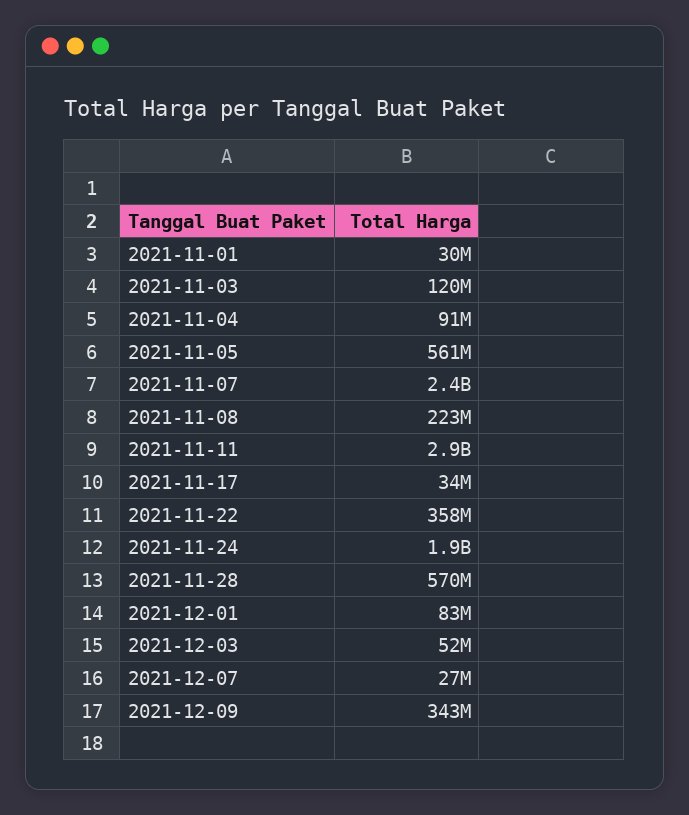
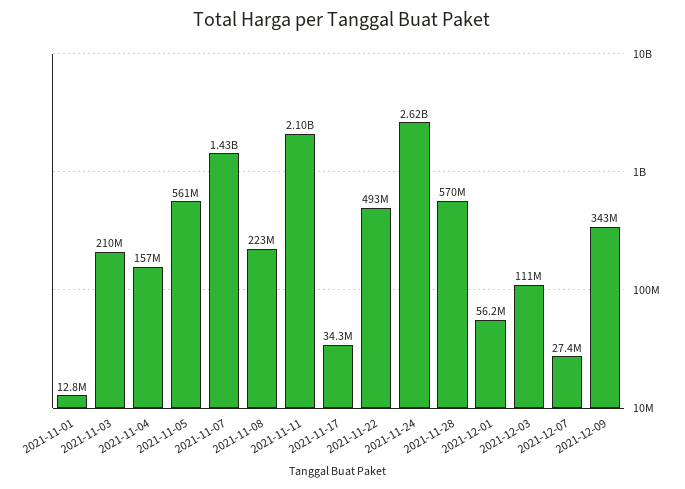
  {
-   "2021-11-01": 30000000,
+   "2021-11-01": 12800000,
-   "2021-11-03": 120000000,
+   "2021-11-03": 210000000,
-   "2021-11-04": 91000000,
+   "2021-11-04": 157000000,
    "2021-11-05": 561000000,
-   "2021-11-07": 2400000000,
+   "2021-11-07": 1430000000,
    "2021-11-08": 223000000,
-   "2021-11-11": 2900000000,
+   "2021-11-11": 2100000000,
    "2021-11-17": 34300000,
-   "2021-11-22": 358000000,
+   "2021-11-22": 493000000,
-   "2021-11-24": 1900000000,
+   "2021-11-24": 2620000000,
    "2021-11-28": 570000000,
-   "2021-12-01": 83000000,
+   "2021-12-01": 56200000,
-   "2021-12-03": 52000000,
+   "2021-12-03": 111000000,
    "2021-12-07": 27400000,
    "2021-12-09": 343000000
  }

